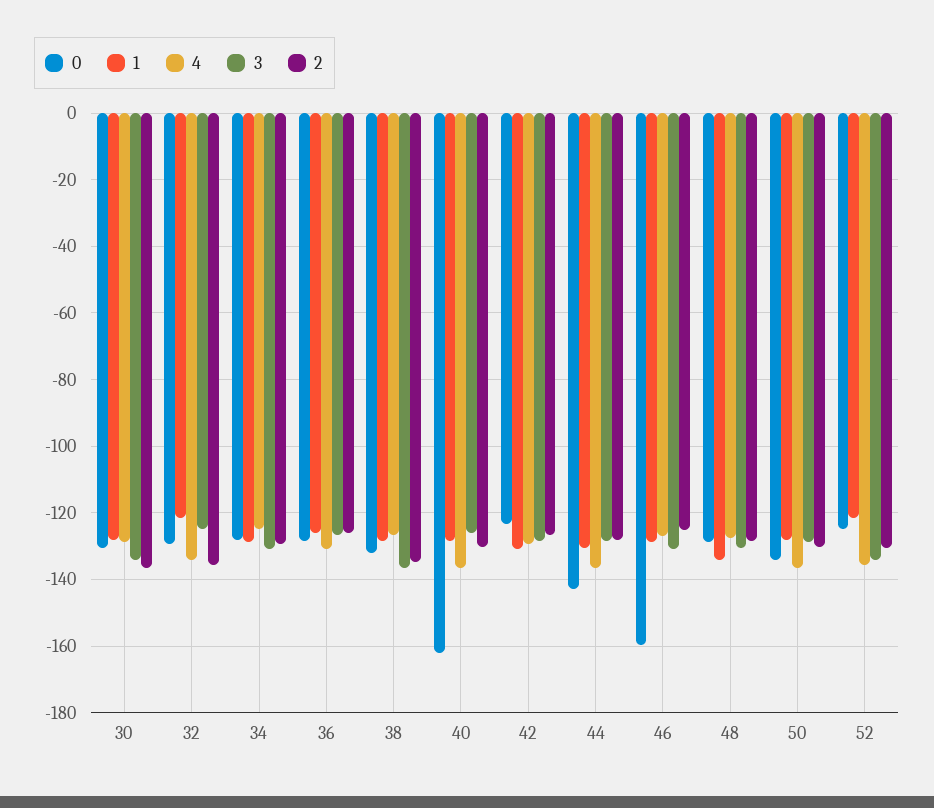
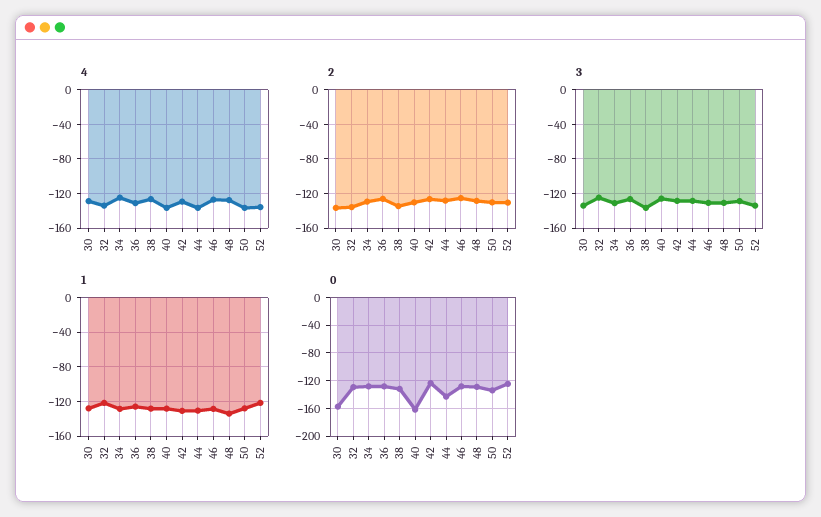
  {
    "0": {
-     "30": -130,
+     "30": -160,
      "32": -130,
      "34": -128,
      "36": -128,
      "38": -132,
      "40": -162,
      "42": -124,
      "44": -142,
-     "46": -160,
+     "46": -130,
      "48": -128,
      "50": -134,
      "52": -124
    },
    "1": {
      "30": -128,
      "32": -122,
      "34": -128,
      "36": -126,
      "38": -128,
      "40": -128,
      "42": -130,
      "44": -130,
      "46": -128,
      "48": -134,
      "50": -128,
      "52": -122
    },
    "4": {
      "30": -128,
      "32": -134,
      "34": -124,
      "36": -130,
      "38": -126,
      "40": -136,
      "42": -130,
      "44": -136,
      "46": -128,
      "48": -128,
      "50": -136,
      "52": -136
    },
    "3": {
      "30": -134,
      "32": -124,
      "34": -130,
      "36": -126,
      "38": -136,
      "40": -126,
      "42": -128,
      "44": -128,
      "46": -130,
      "48": -130,
      "50": -128,
      "52": -134
    },
    "2": {
      "30": -136,
      "32": -136,
      "34": -130,
      "36": -126,
      "38": -134,
      "40": -130,
      "42": -126,
      "44": -128,
      "46": -126,
      "48": -128,
      "50": -130,
      "52": -130
    }
  }

